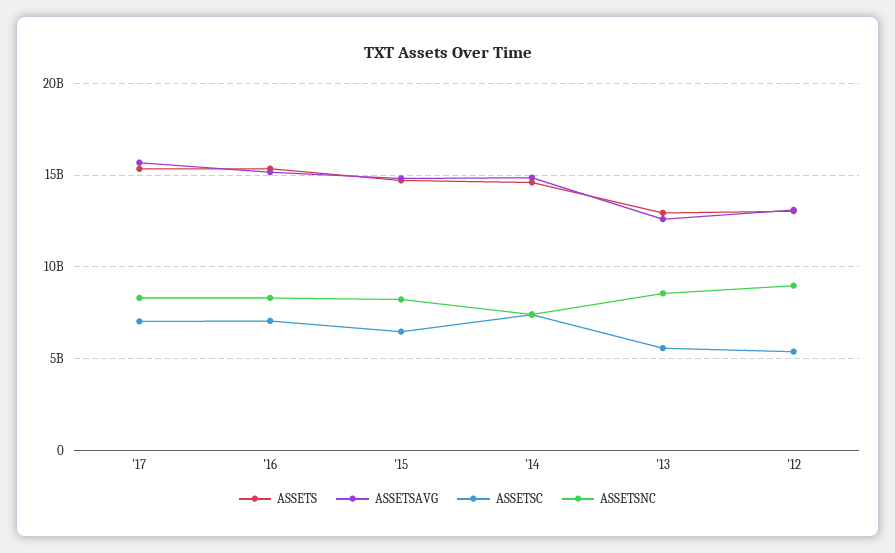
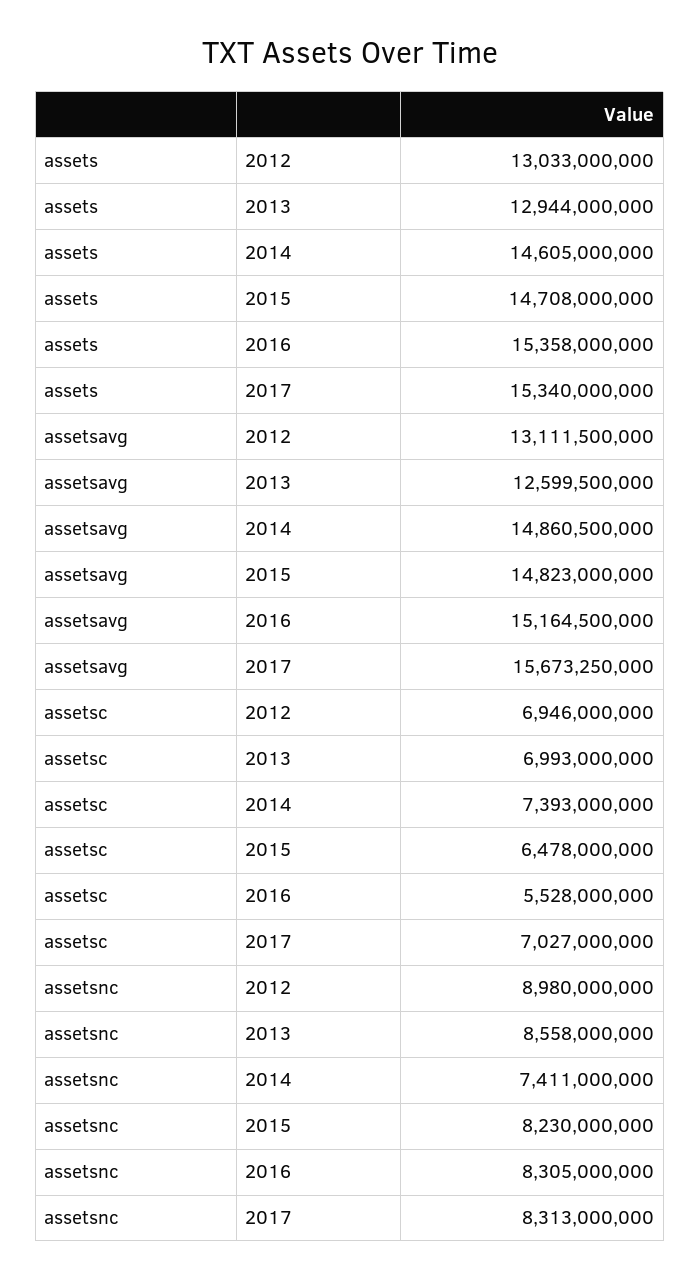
  {
    "ASSETS": {
      "'17": 15340000000,
      "'16": 15358000000,
      "'15": 14708000000,
      "'14": 14605000000,
      "'13": 12944000000,
      "'12": 13033000000
    },
    "ASSETSAVG": {
      "'17": 15673250000,
      "'16": 15164500000,
      "'15": 14823000000,
      "'14": 14860500000,
      "'13": 12599500000,
      "'12": 13111500000
    },
    "ASSETSC": {
      "'17": 7027000000,
-     "'16": 7000000000,
+     "'16": 5528000000,
      "'15": 6478000000,
      "'14": 7393000000,
-     "'13": 5500000000,
+     "'13": 6993000000,
-     "'12": 5500000000
+     "'12": 6946000000
    },
    "ASSETSNC": {
      "'17": 8313000000,
      "'16": 8305000000,
      "'15": 8230000000,
      "'14": 7411000000,
      "'13": 8558000000,
      "'12": 8980000000
    }
  }

